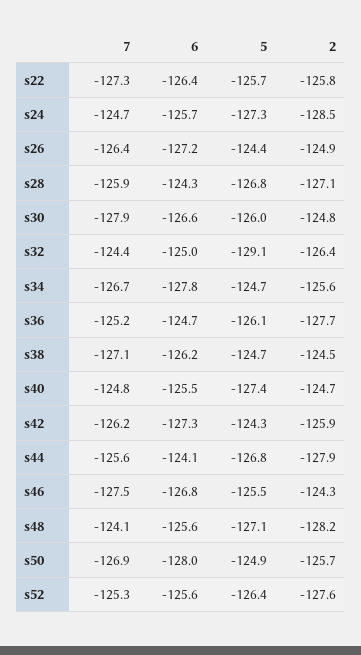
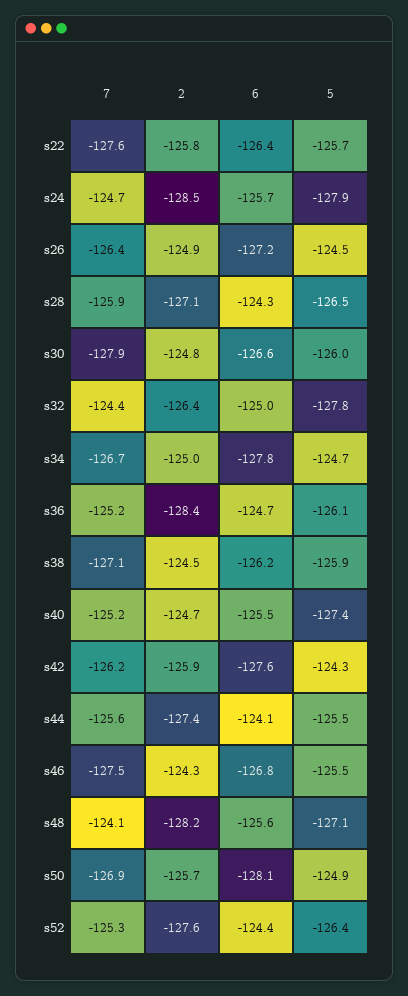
  {
    "7": {
-     "s22": -127.3,
+     "s22": -127.6,
      "s24": -124.7,
      "s26": -126.4,
      "s28": -125.9,
      "s30": -127.9,
      "s32": -124.4,
      "s34": -126.7,
      "s36": -125.2,
      "s38": -127.1,
-     "s40": -124.8,
+     "s40": -125.2,
      "s42": -126.2,
      "s44": -125.6,
      "s46": -127.5,
      "s48": -124.1,
      "s50": -126.9,
      "s52": -125.3
    },
    "6": {
      "s22": -126.4,
      "s24": -125.7,
      "s26": -127.2,
      "s28": -124.3,
      "s30": -126.6,
      "s32": -125,
      "s34": -127.8,
      "s36": -124.7,
      "s38": -126.2,
      "s40": -125.5,
-     "s42": -127.3,
+     "s42": -127.6,
      "s44": -124.1,
      "s46": -126.8,
      "s48": -125.6,
-     "s50": -128,
+     "s50": -128.1,
-     "s52": -125.6
+     "s52": -124.4
    },
    "5": {
      "s22": -125.7,
-     "s24": -127.3,
+     "s24": -127.9,
-     "s26": -124.4,
+     "s26": -124.5,
-     "s28": -126.8,
+     "s28": -126.5,
      "s30": -126,
-     "s32": -129.1,
+     "s32": -127.8,
      "s34": -124.7,
      "s36": -126.1,
-     "s38": -124.7,
+     "s38": -125.9,
      "s40": -127.4,
      "s42": -124.3,
-     "s44": -126.8,
+     "s44": -125.5,
      "s46": -125.5,
      "s48": -127.1,
      "s50": -124.9,
      "s52": -126.4
    },
    "2": {
      "s22": -125.8,
      "s24": -128.5,
      "s26": -124.9,
      "s28": -127.1,
      "s30": -124.8,
      "s32": -126.4,
-     "s34": -125.6,
+     "s34": -125,
-     "s36": -127.7,
+     "s36": -128.4,
      "s38": -124.5,
      "s40": -124.7,
      "s42": -125.9,
-     "s44": -127.9,
+     "s44": -127.4,
      "s46": -124.3,
      "s48": -128.2,
      "s50": -125.7,
      "s52": -127.6
    }
  }

